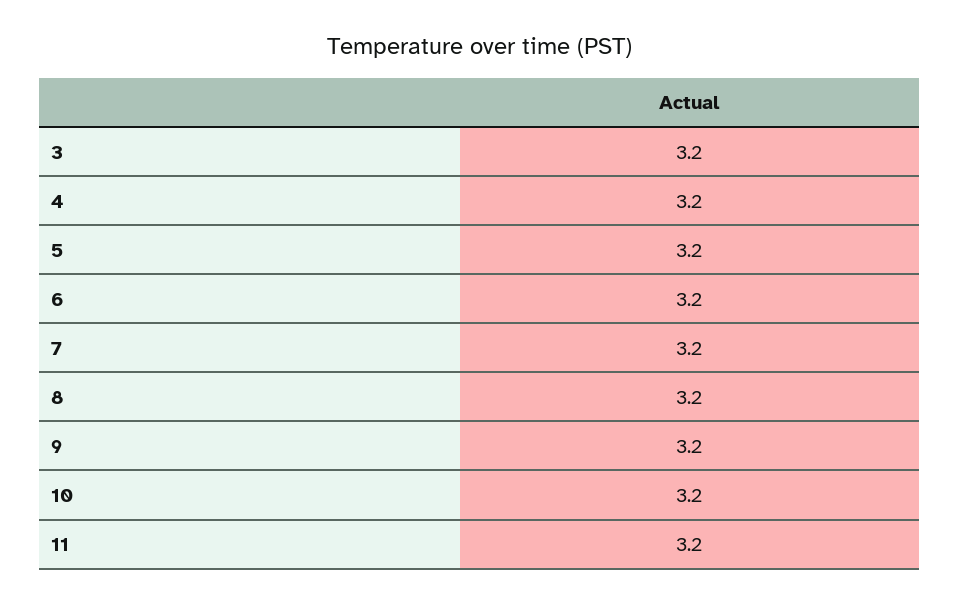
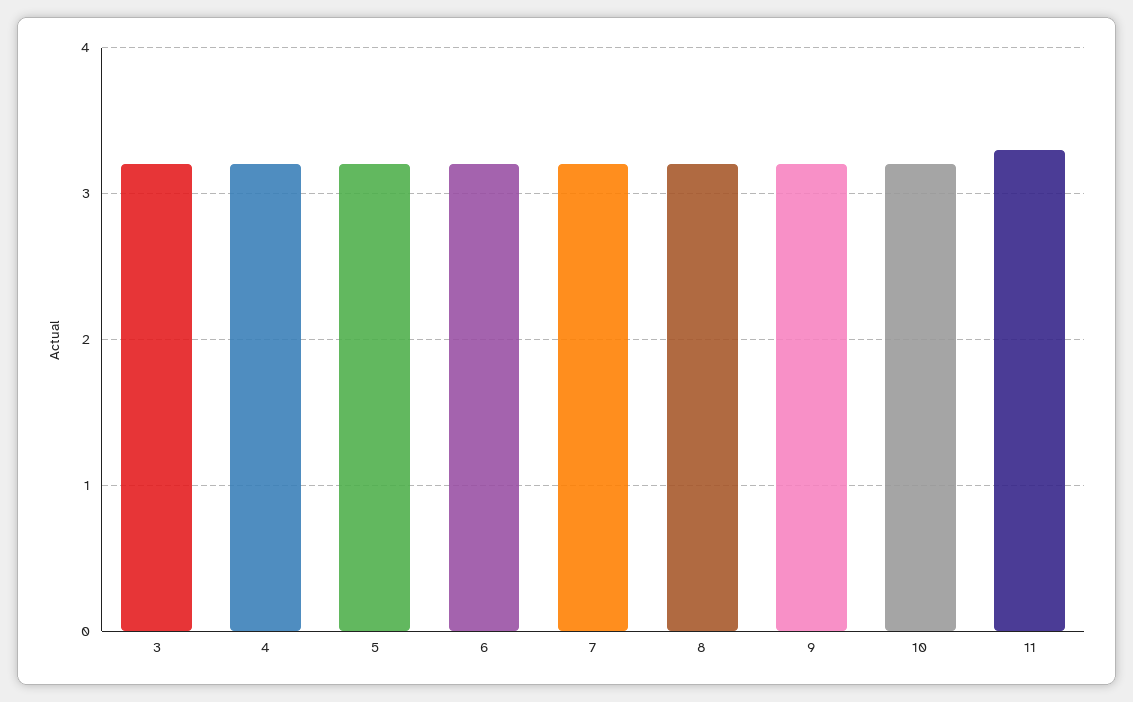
  {
    "3": 3.2,
    "4": 3.2,
    "5": 3.2,
    "6": 3.2,
    "7": 3.2,
    "8": 3.2,
    "9": 3.2,
    "10": 3.2,
-   "11": 3.2
+   "11": 3.3
  }

